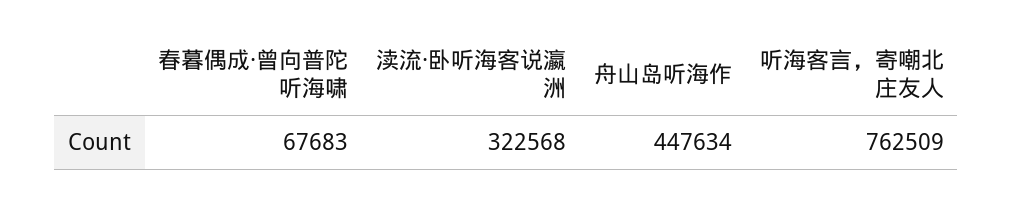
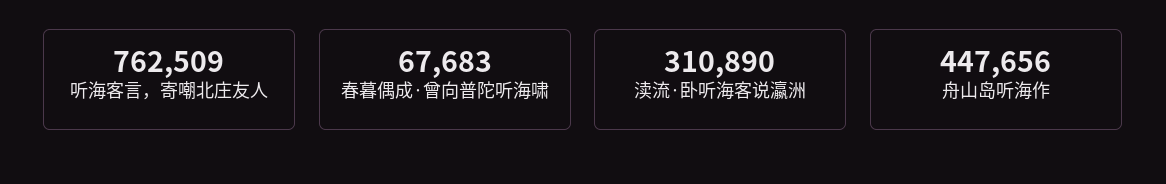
  {
    "春暮偶成·曾向普陀听海啸": 67683,
-   "渎流·卧听海客说瀛洲": 322568,
+   "渎流·卧听海客说瀛洲": 310890,
-   "舟山岛听海作": 447634,
+   "舟山岛听海作": 447656,
    "听海客言，寄嘲北庄友人": 762509
  }

